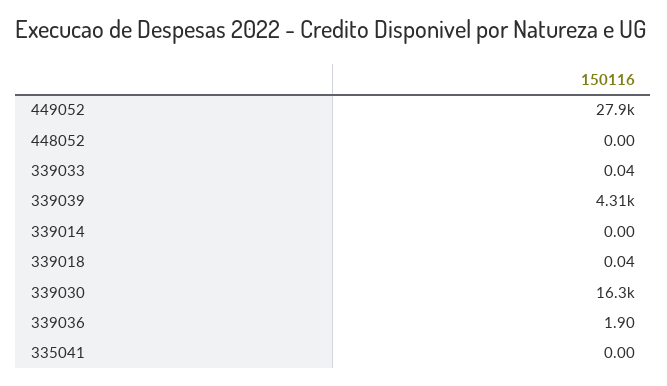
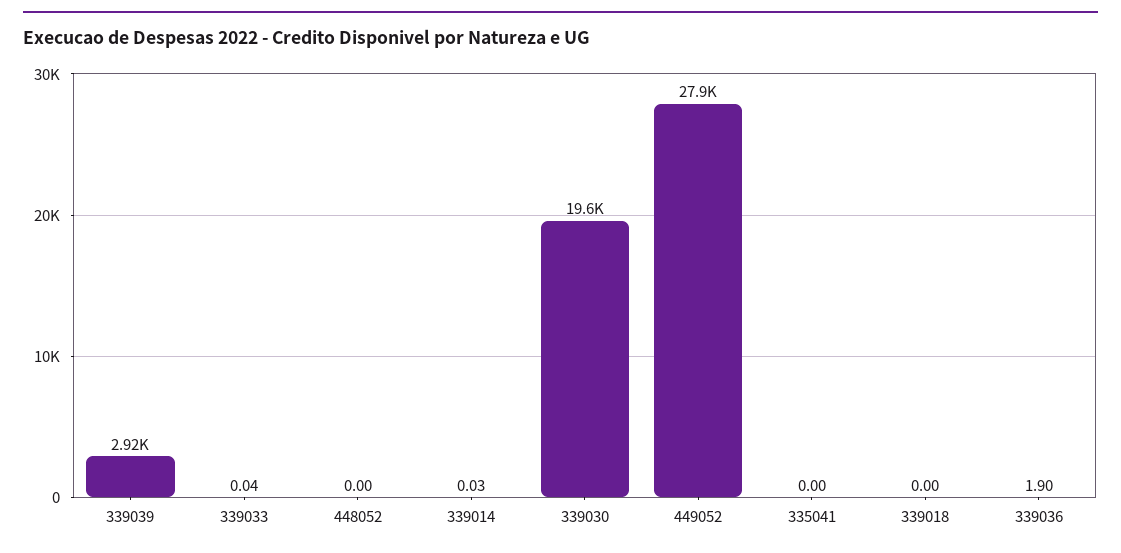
  {
    "449052": 27900,
    "448052": 0,
    "339033": 0.04,
-   "339039": 4310,
+   "339039": 2920,
-   "339014": 0,
+   "339014": 0.03,
-   "339018": 0.04,
+   "339018": 0,
-   "339030": 16300,
+   "339030": 19600,
    "339036": 1.9,
    "335041": 0
  }

